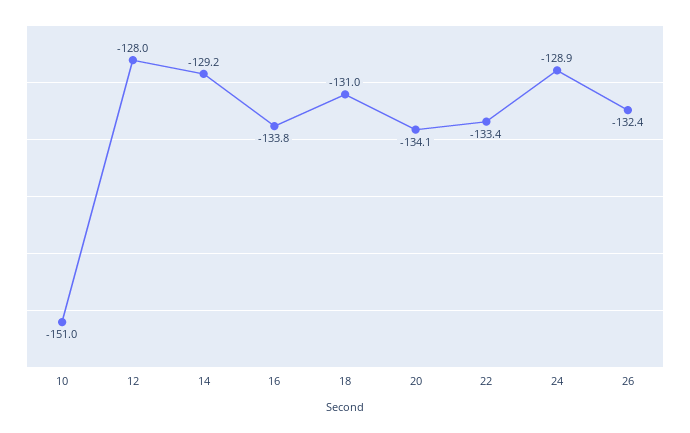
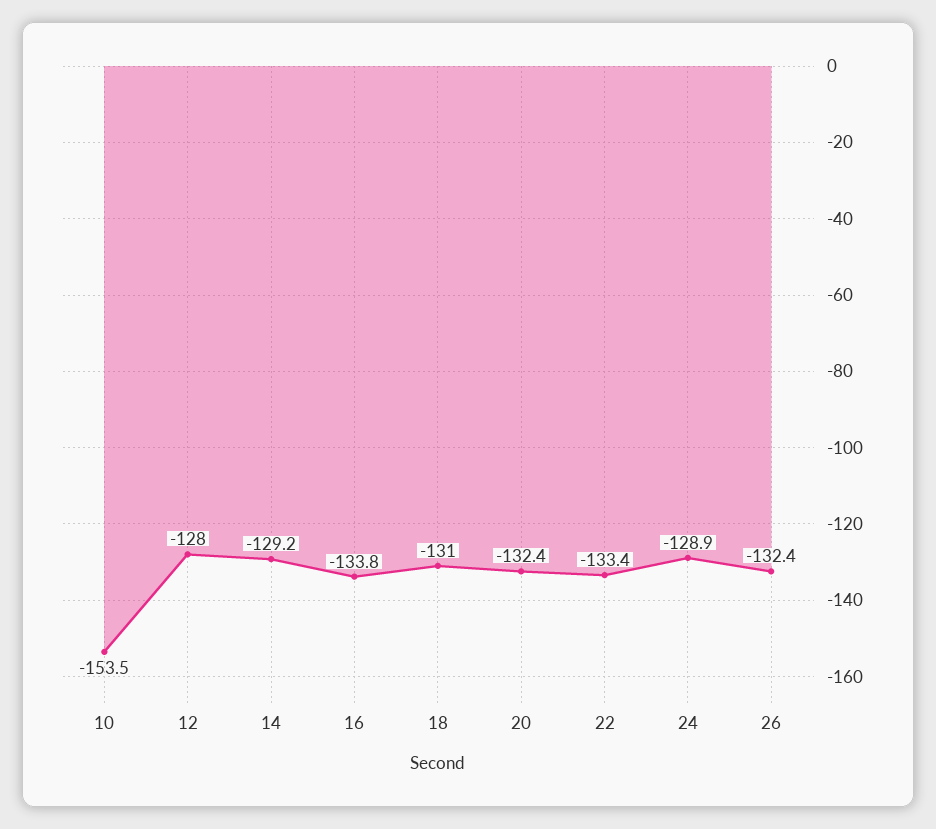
  {
-   "10": -151,
+   "10": -153.5,
    "12": -128,
    "14": -129.2,
    "16": -133.8,
    "18": -131,
-   "20": -134.1,
+   "20": -132.4,
    "22": -133.4,
    "24": -128.9,
    "26": -132.4
  }

